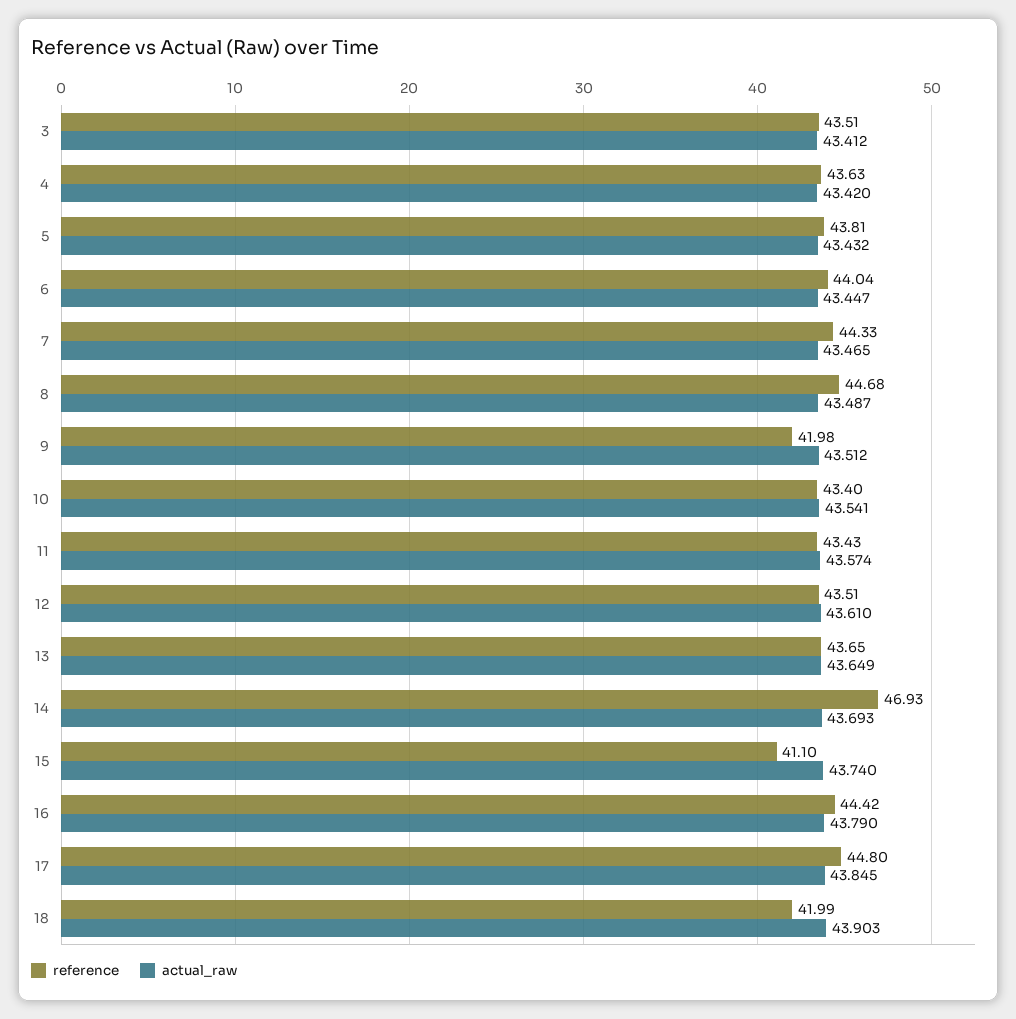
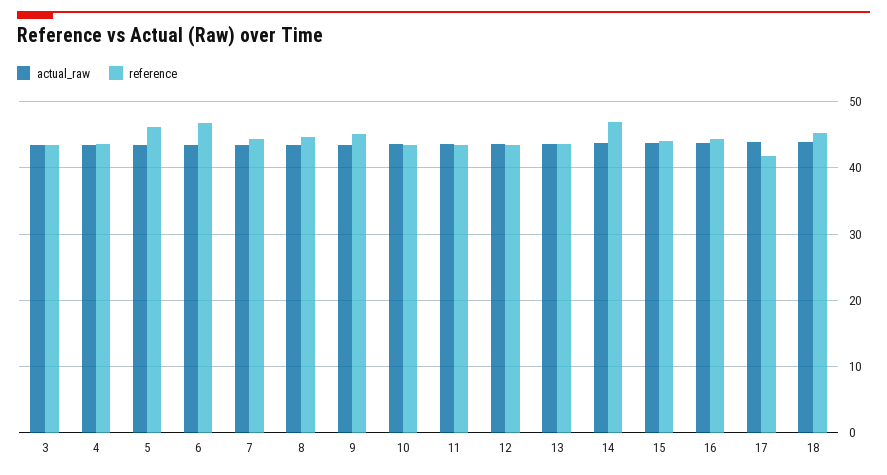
  {
    "reference": {
      "3": 43.51,
      "4": 43.63,
-     "5": 43.81,
+     "5": 46,
-     "6": 44.04,
+     "6": 47,
      "7": 44.33,
      "8": 44.68,
-     "9": 41.98,
+     "9": 45,
      "10": 43.4,
      "11": 43.43,
      "12": 43.51,
      "13": 43.65,
      "14": 46.93,
-     "15": 41.1,
+     "15": 44,
      "16": 44.42,
-     "17": 44.8,
+     "17": 42,
-     "18": 41.99
+     "18": 45
    },
    "actual_raw": {
      "3": 43.412,
      "4": 43.42,
      "5": 43.432,
      "6": 43.447,
      "7": 43.465,
      "8": 43.487,
      "9": 43.512,
      "10": 43.541,
      "11": 43.574,
      "12": 43.61,
      "13": 43.649,
      "14": 43.693,
      "15": 43.74,
      "16": 43.79,
      "17": 43.845,
      "18": 43.903
    }
  }

